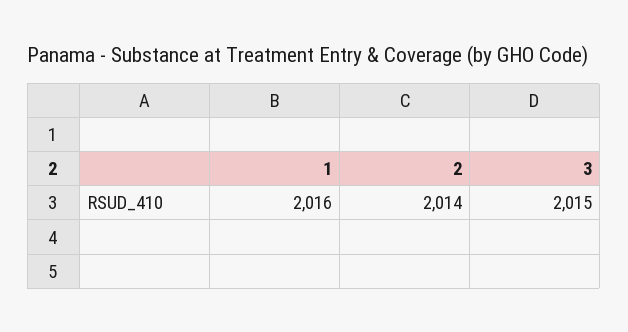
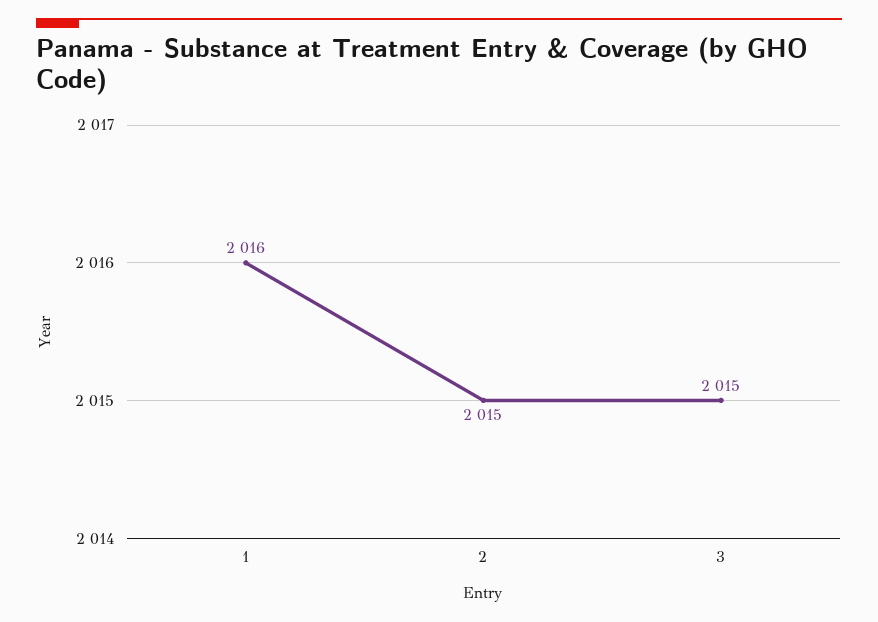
  {
    "1": 2016,
-   "2": 2014,
+   "2": 2015,
    "3": 2015
  }

